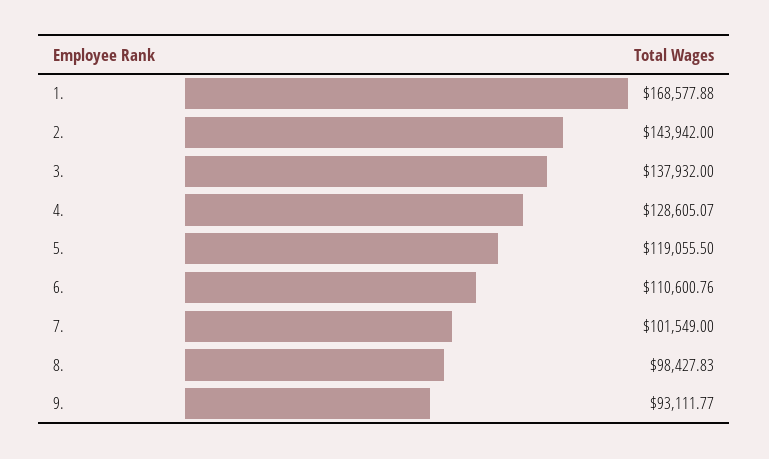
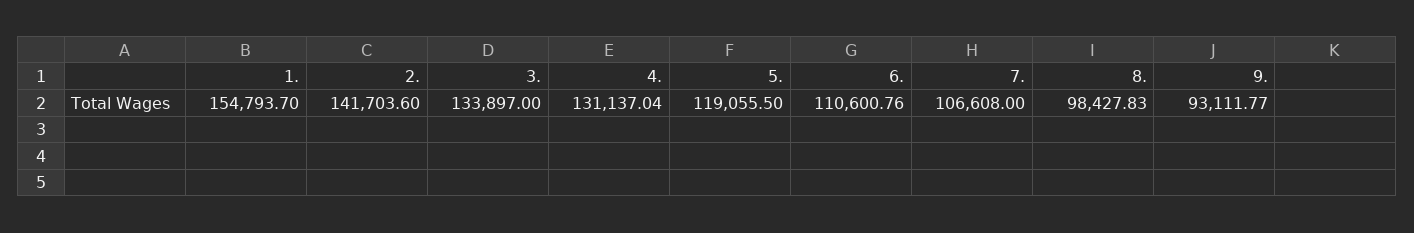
  {
-   "1.": 168577.88,
+   "1.": 154793.7,
-   "2.": 143942,
+   "2.": 141703.6,
-   "3.": 137932,
+   "3.": 133897,
-   "4.": 128605.07,
+   "4.": 131137.04,
    "5.": 119055.5,
    "6.": 110600.76,
-   "7.": 101549,
+   "7.": 106608,
    "8.": 98427.83,
    "9.": 93111.77
  }

